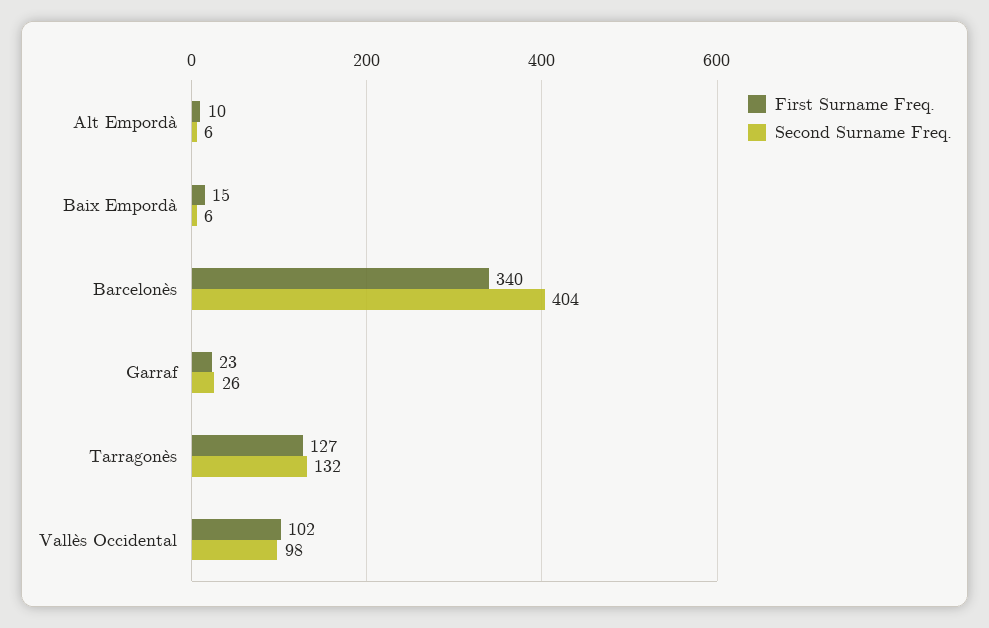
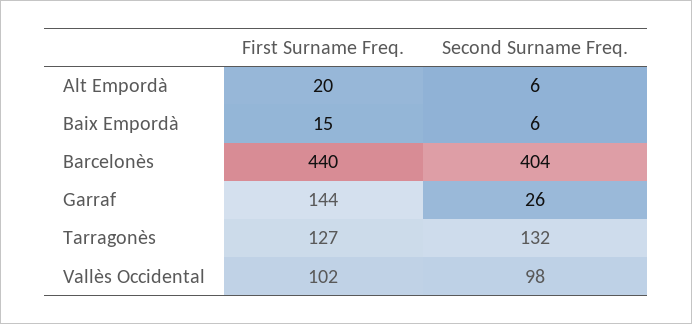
  {
    "First Surname Freq.": {
-     "Alt Empordà": 10,
+     "Alt Empordà": 20,
      "Baix Empordà": 15,
-     "Barcelonès": 340,
+     "Barcelonès": 440,
-     "Garraf": 23,
+     "Garraf": 144,
      "Tarragonès": 127,
      "Vallès Occidental": 102
    },
    "Second Surname Freq.": {
      "Alt Empordà": 6,
      "Baix Empordà": 6,
      "Barcelonès": 404,
      "Garraf": 26,
      "Tarragonès": 132,
      "Vallès Occidental": 98
    }
  }

